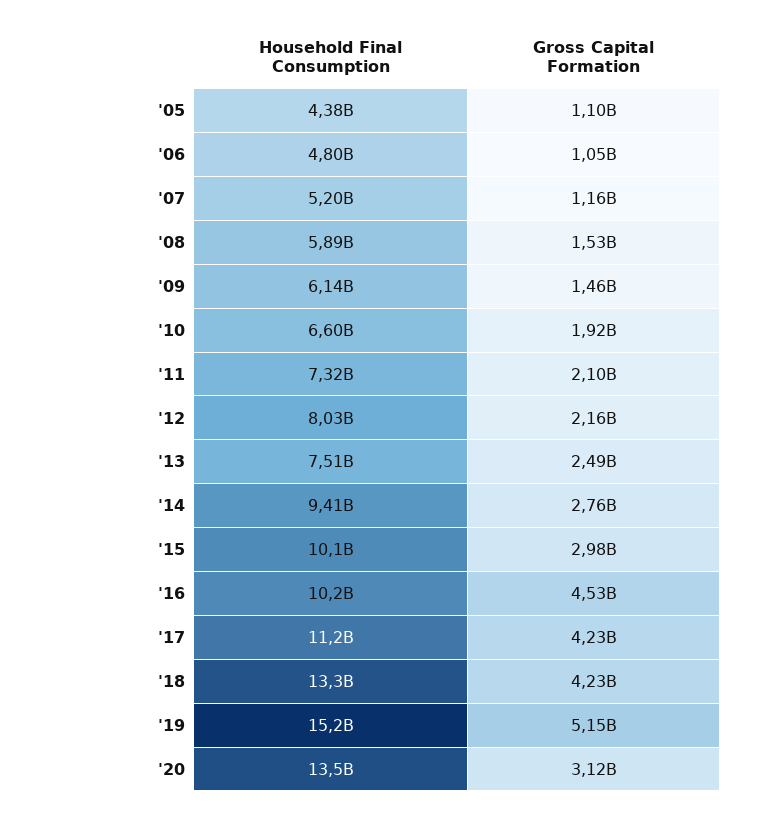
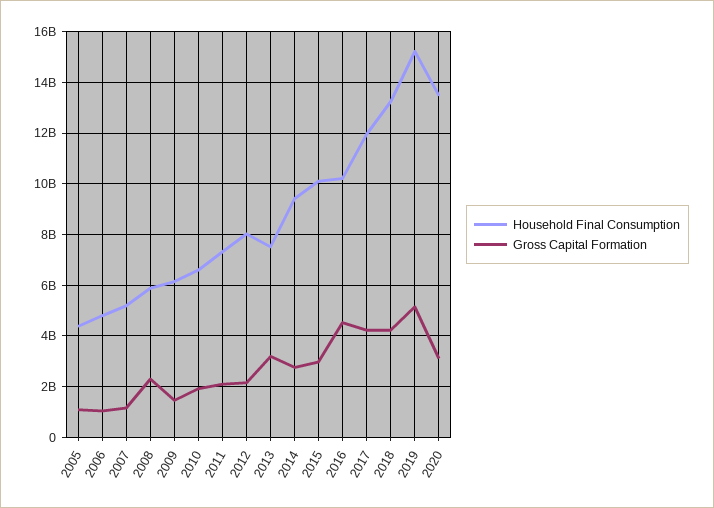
  {
    "Household Final Consumption": {
      "'05": 4380000000,
      "'06": 4800000000,
      "'07": 5200000000,
      "'08": 5890000000,
      "'09": 6140000000,
      "'10": 6600000000,
      "'11": 7320000000,
      "'12": 8030000000,
      "'13": 7510000000,
      "'14": 9410000000,
      "'15": 10100000000,
      "'16": 10200000000,
-     "'17": 11200000000,
+     "'17": 12000000000,
      "'18": 13300000000,
      "'19": 15200000000,
      "'20": 13500000000
    },
    "Gross Capital Formation": {
      "'05": 1100000000,
      "'06": 1050000000,
      "'07": 1160000000,
-     "'08": 1530000000,
+     "'08": 2250000000,
      "'09": 1460000000,
      "'10": 1920000000,
      "'11": 2100000000,
      "'12": 2160000000,
-     "'13": 2490000000,
+     "'13": 3250000000,
      "'14": 2760000000,
      "'15": 2980000000,
      "'16": 4530000000,
      "'17": 4230000000,
      "'18": 4230000000,
      "'19": 5150000000,
      "'20": 3120000000
    }
  }

